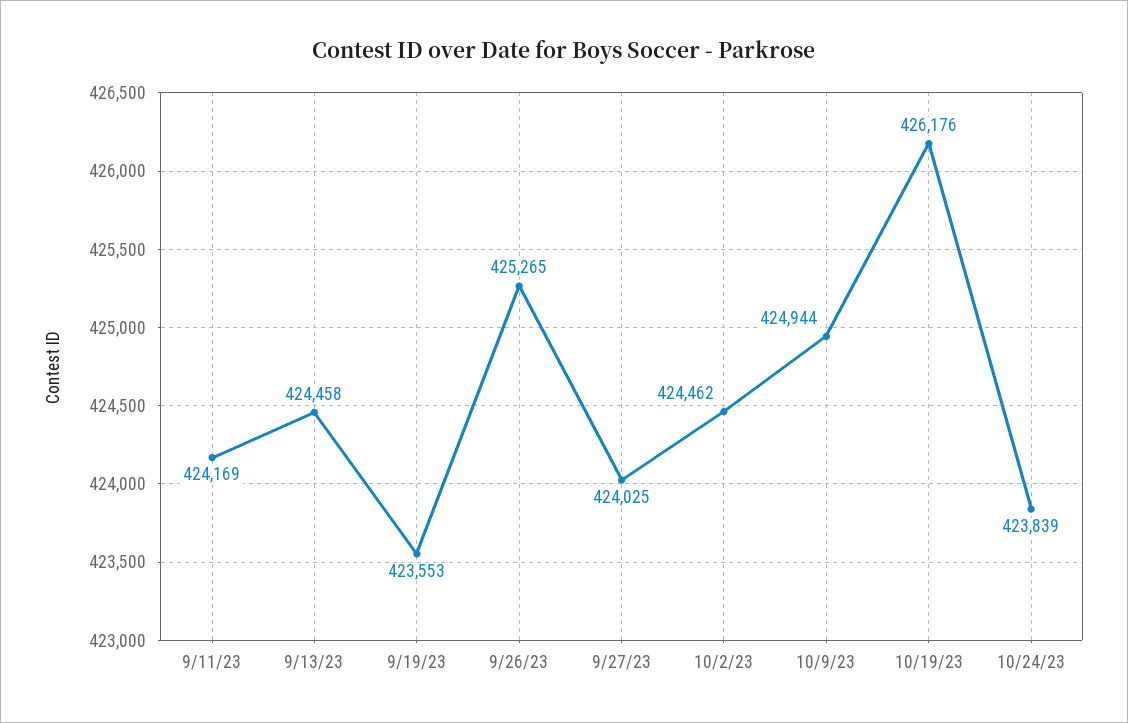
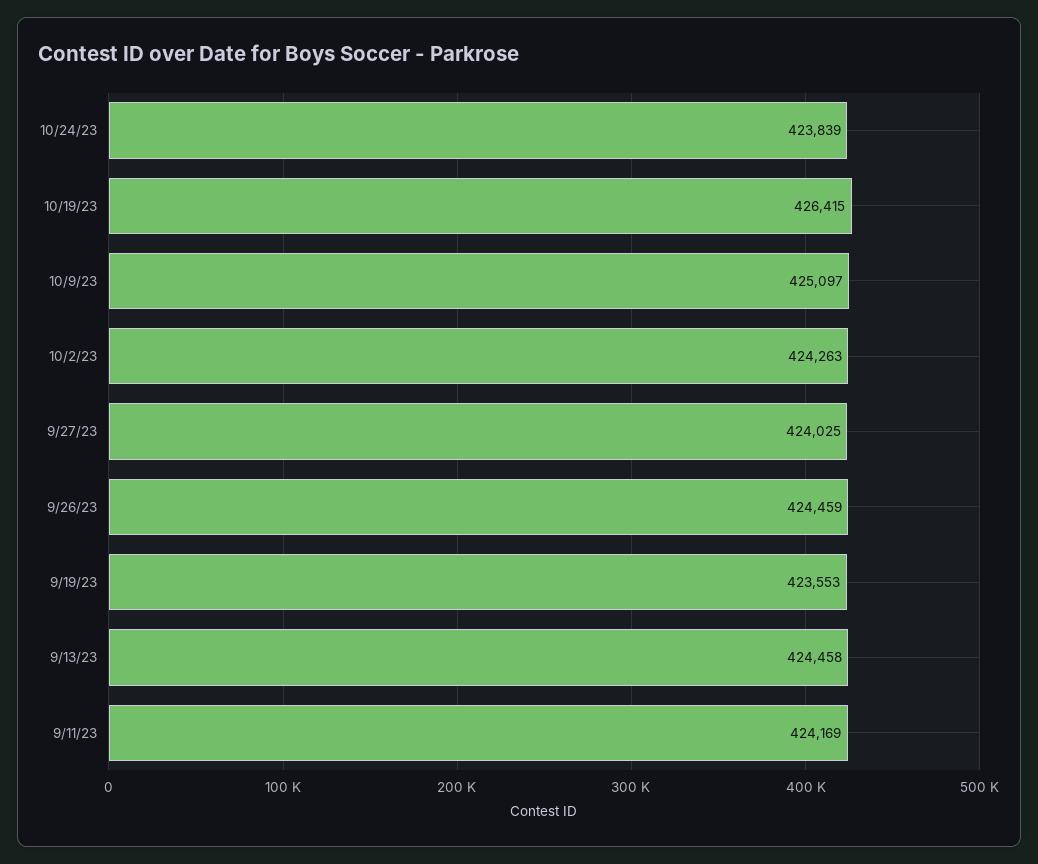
  {
    "9/11/23": 424169,
    "9/13/23": 424458,
    "9/19/23": 423553,
-   "9/26/23": 425265,
+   "9/26/23": 424459,
    "9/27/23": 424025,
-   "10/2/23": 424462,
+   "10/2/23": 424263,
-   "10/9/23": 424944,
+   "10/9/23": 425097,
-   "10/19/23": 426176,
+   "10/19/23": 426415,
    "10/24/23": 423839
  }

